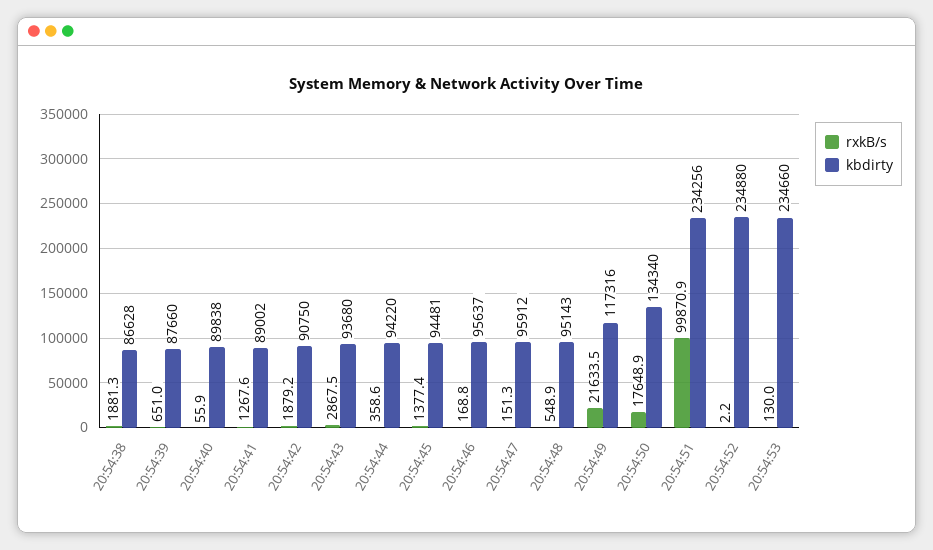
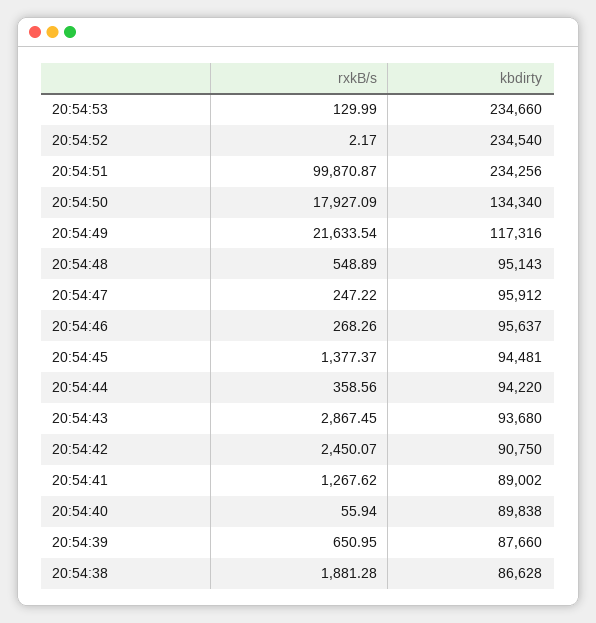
  {
    "rxkB/s": {
      "20:54:38": 1881.28,
      "20:54:39": 650.95,
      "20:54:40": 55.94,
      "20:54:41": 1267.62,
-     "20:54:42": 1879.2,
+     "20:54:42": 2450.07,
      "20:54:43": 2867.45,
      "20:54:44": 358.56,
      "20:54:45": 1377.37,
-     "20:54:46": 168.8,
+     "20:54:46": 268.26,
-     "20:54:47": 151.3,
+     "20:54:47": 247.22,
      "20:54:48": 548.89,
      "20:54:49": 21633.54,
-     "20:54:50": 17648.9,
+     "20:54:50": 17927.09,
      "20:54:51": 99870.87,
      "20:54:52": 2.17,
      "20:54:53": 129.99
    },
    "kbdirty": {
      "20:54:38": 86628,
      "20:54:39": 87660,
      "20:54:40": 89838,
      "20:54:41": 89002,
      "20:54:42": 90750,
      "20:54:43": 93680,
      "20:54:44": 94220,
      "20:54:45": 94481,
      "20:54:46": 95637,
      "20:54:47": 95912,
      "20:54:48": 95143,
      "20:54:49": 117316,
      "20:54:50": 134340,
      "20:54:51": 234256,
-     "20:54:52": 234880,
+     "20:54:52": 234540,
      "20:54:53": 234660
    }
  }

